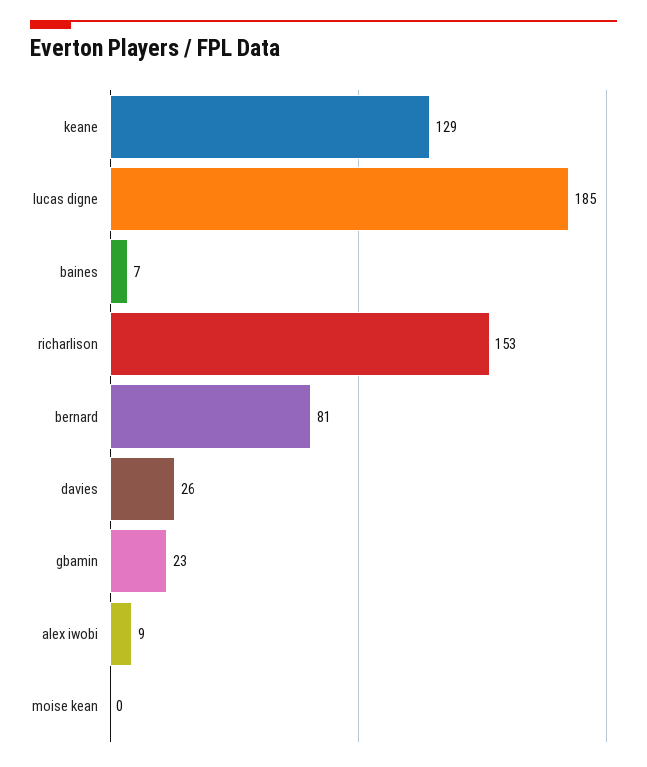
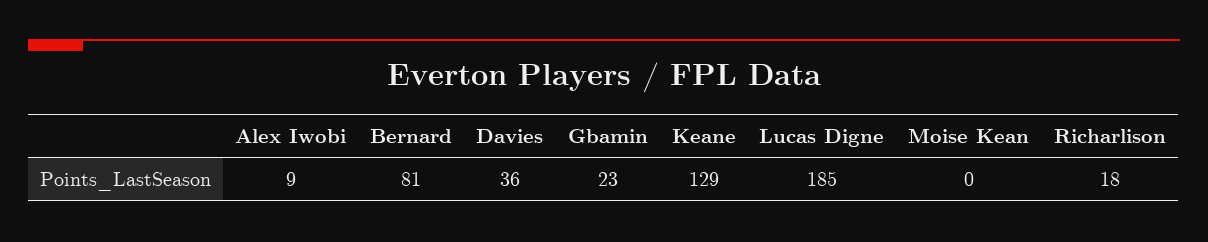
  {
    "keane": 129,
    "lucas digne": 185,
-   "baines": 7,
-   "richarlison": 153,
+   "richarlison": 18,
    "bernard": 81,
-   "davies": 26,
+   "davies": 36,
    "gbamin": 23,
    "alex iwobi": 9,
    "moise kean": 0
  }

